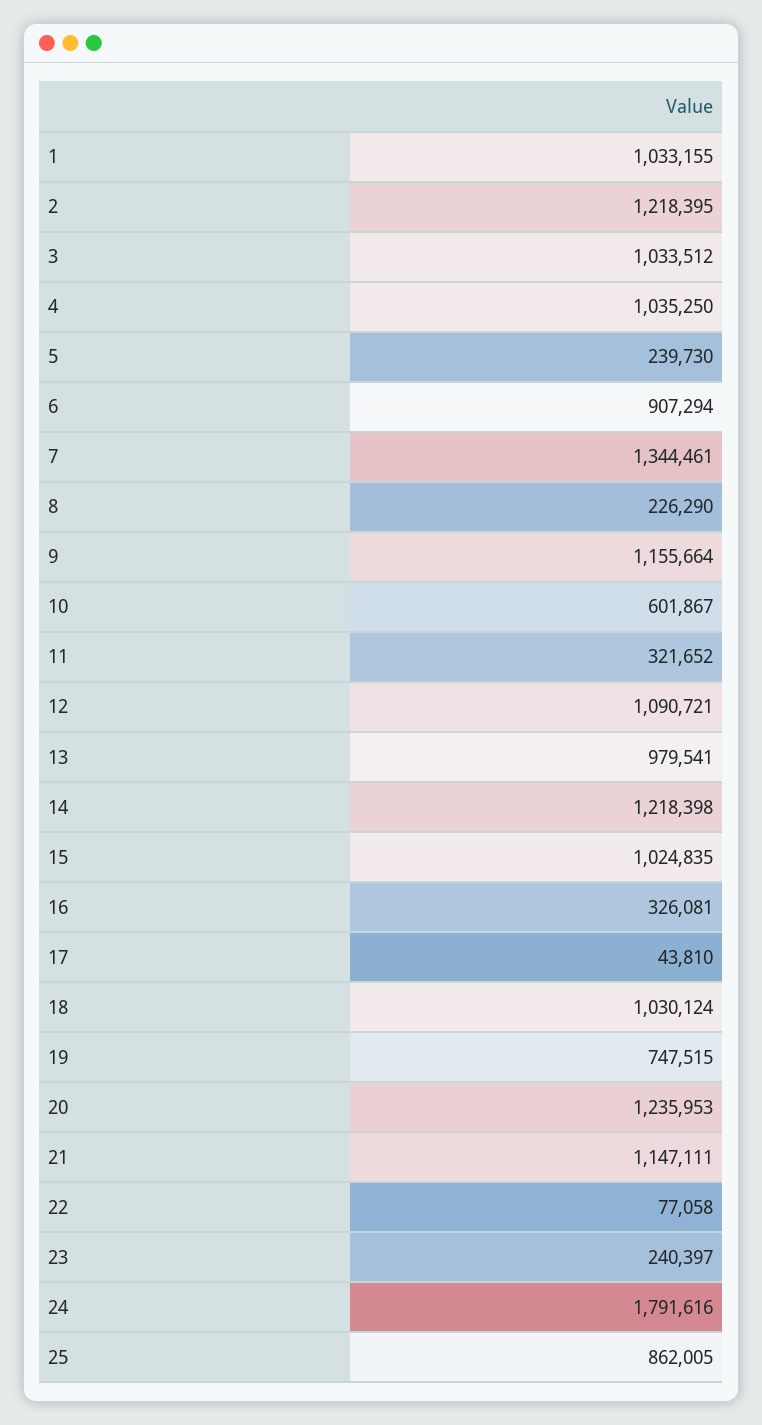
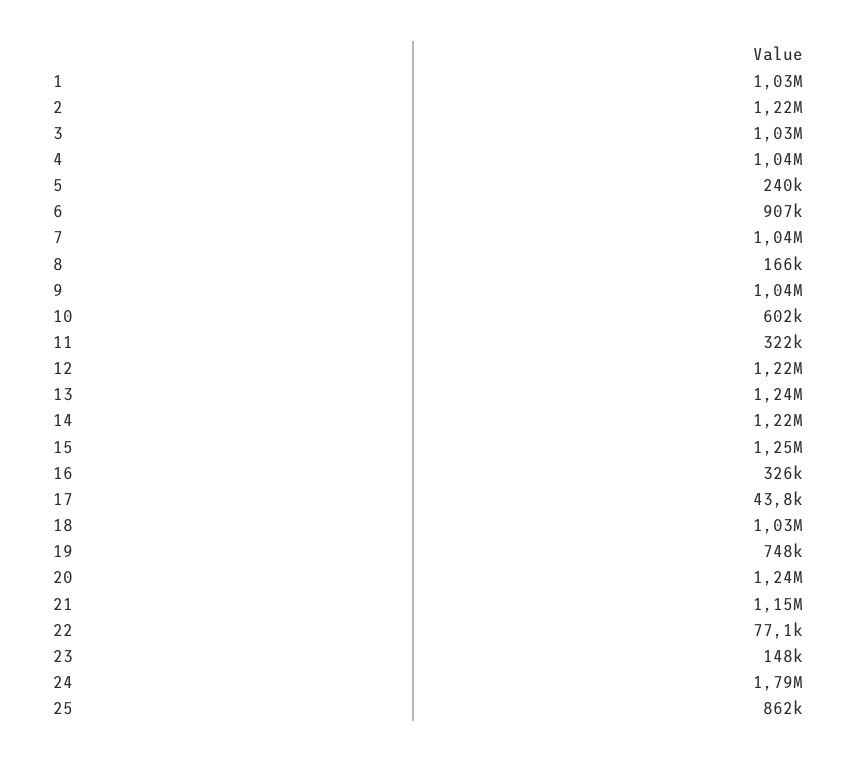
  {
    "1": 1033155,
    "2": 1218395,
    "3": 1033512,
    "4": 1035250,
    "5": 239730,
    "6": 907294,
-   "7": 1344461,
+   "7": 1040000,
-   "8": 226290,
+   "8": 166000,
-   "9": 1155664,
+   "9": 1040000,
    "10": 601867,
    "11": 321652,
-   "12": 1090721,
+   "12": 1220000,
-   "13": 979541,
+   "13": 1240000,
    "14": 1218398,
-   "15": 1024835,
+   "15": 1250000,
    "16": 326081,
    "17": 43810,
    "18": 1030124,
    "19": 747515,
    "20": 1235953,
    "21": 1147111,
    "22": 77058,
-   "23": 240397,
+   "23": 148000,
    "24": 1791616,
    "25": 862005
  }

